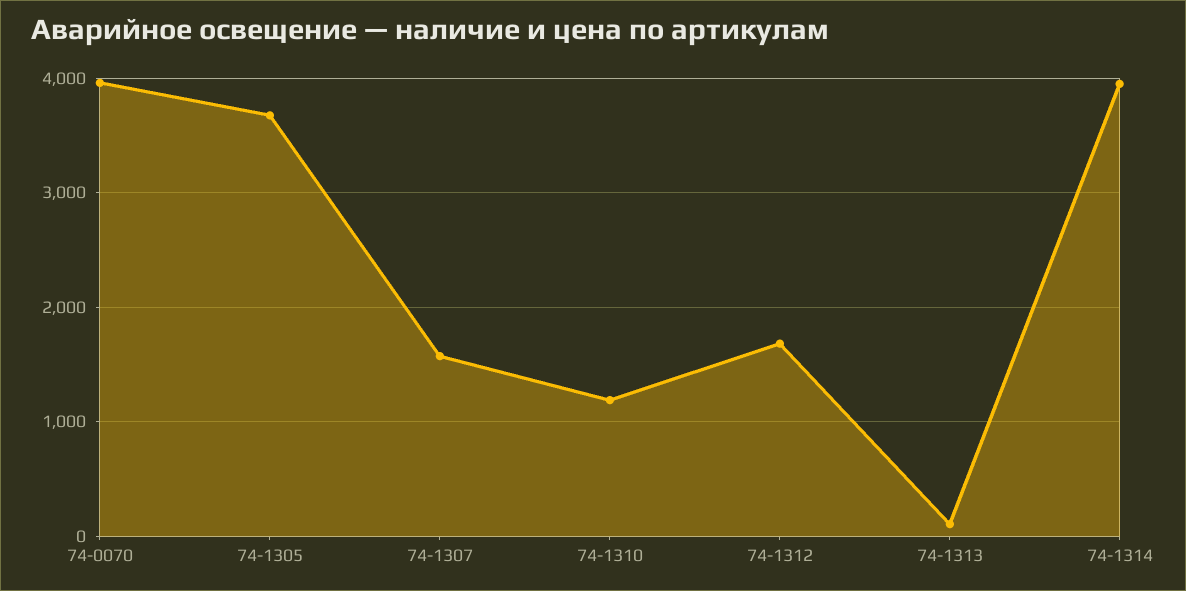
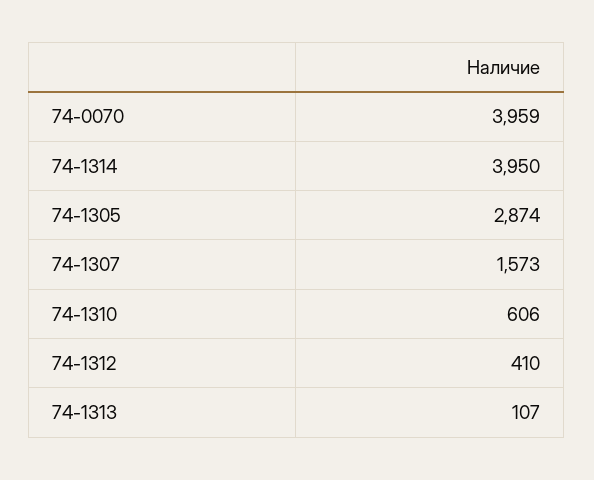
  {
    "74-0070": 3959,
-   "74-1305": 3700,
+   "74-1305": 2874,
    "74-1307": 1573,
-   "74-1310": 1200,
+   "74-1310": 606,
-   "74-1312": 1700,
+   "74-1312": 410,
    "74-1313": 107,
    "74-1314": 3950
  }

